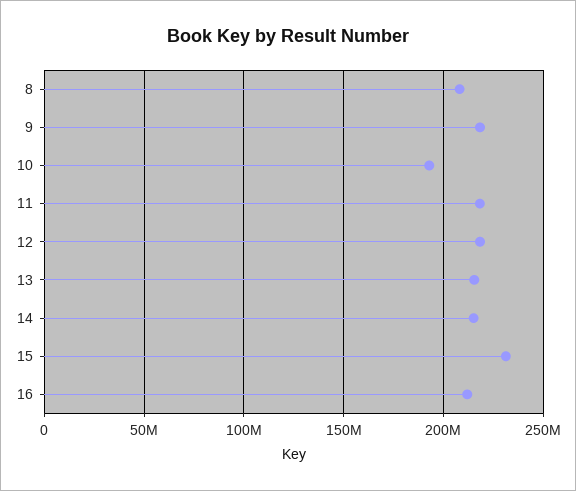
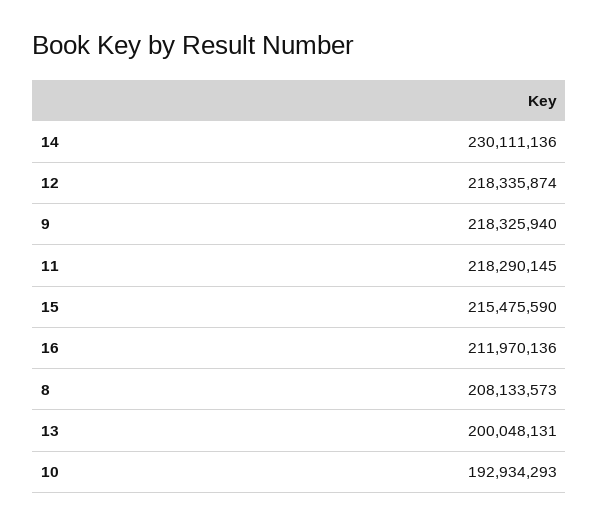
  {
    "8": 208133573,
    "9": 218325940,
    "10": 192934293,
    "11": 218290145,
    "12": 218335874,
-   "13": 215000000,
+   "13": 200048131,
-   "14": 215000000,
+   "14": 230111136,
-   "15": 230000000,
+   "15": 215475590,
    "16": 211970136
  }

